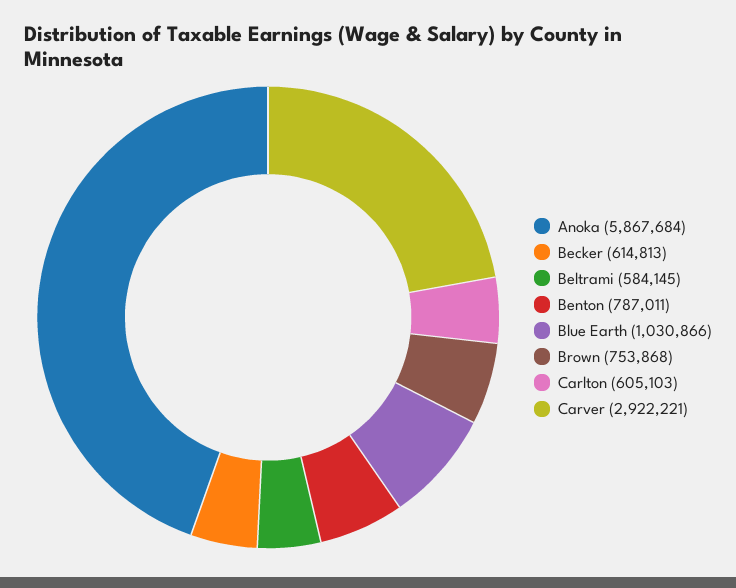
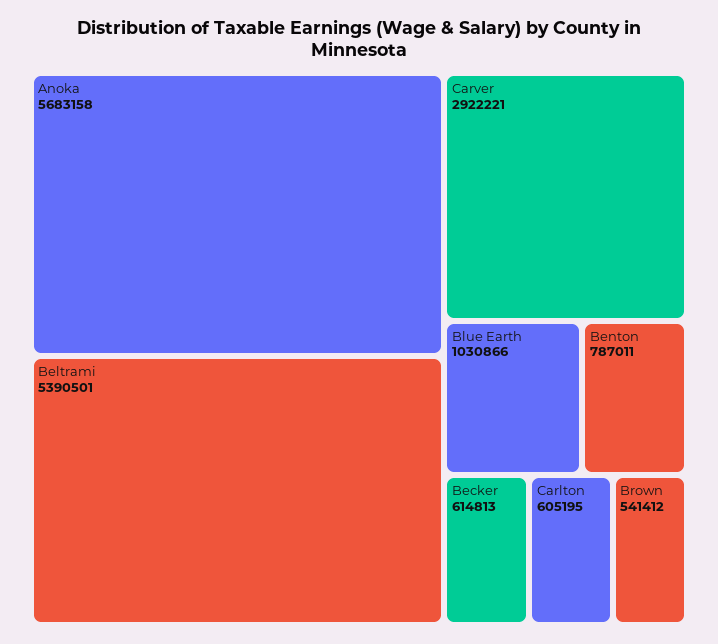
  {
-   "Anoka": 5867684,
+   "Anoka": 5683158,
    "Becker": 614813,
-   "Beltrami": 584145,
+   "Beltrami": 5390501,
    "Benton": 787011,
    "Blue Earth": 1030866,
-   "Brown": 753868,
+   "Brown": 541412,
-   "Carlton": 605103,
+   "Carlton": 605195,
    "Carver": 2922221
  }

